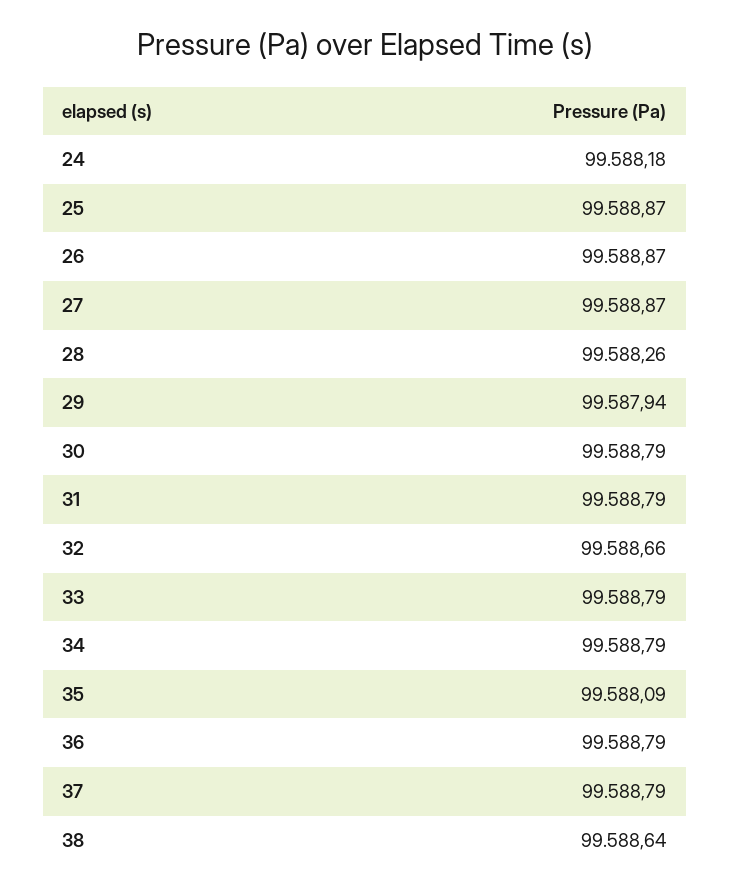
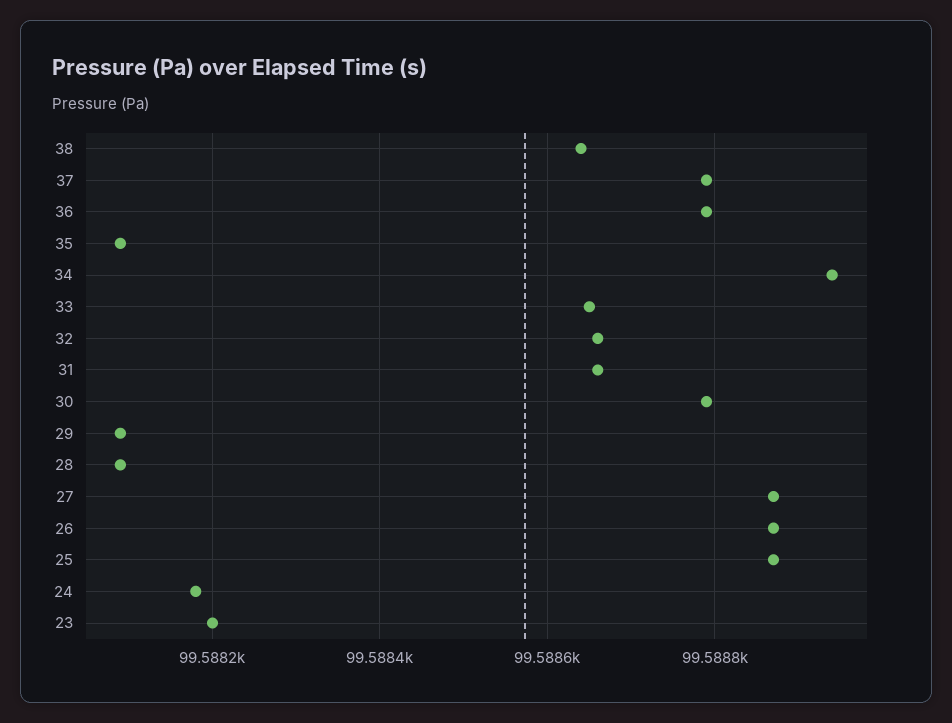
  {
    "24": 99588.18,
    "25": 99588.87,
    "26": 99588.87,
    "27": 99588.87,
-   "28": 99588.26,
+   "28": 99588.1,
-   "29": 99587.94,
+   "29": 99588.1,
    "30": 99588.79,
-   "31": 99588.79,
+   "31": 99588.65,
    "32": 99588.66,
-   "33": 99588.79,
+   "33": 99588.65,
-   "34": 99588.79,
+   "34": 99588.95,
    "35": 99588.09,
    "36": 99588.79,
    "37": 99588.79,
-   "38": 99588.64
+   "38": 99588.64,
+   "23": 99588.2
  }

